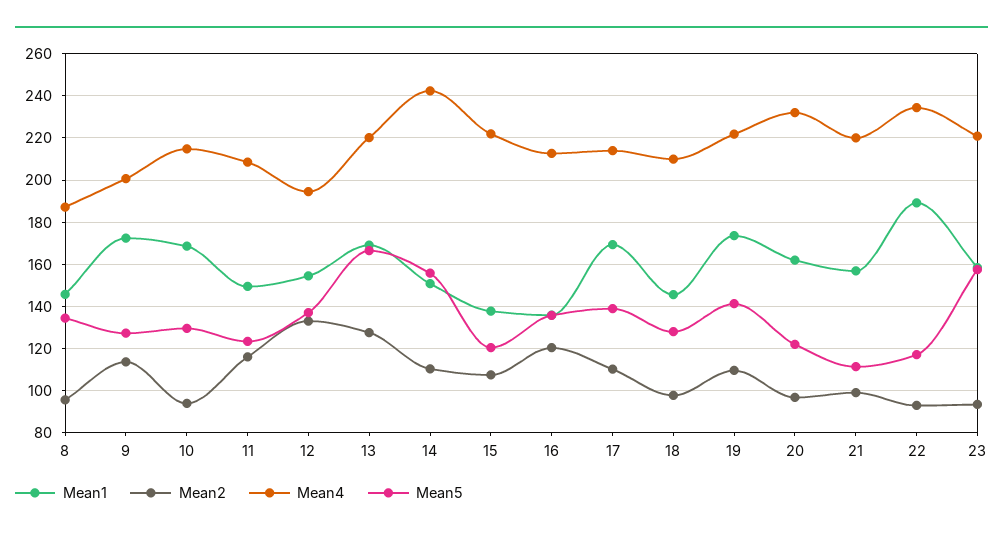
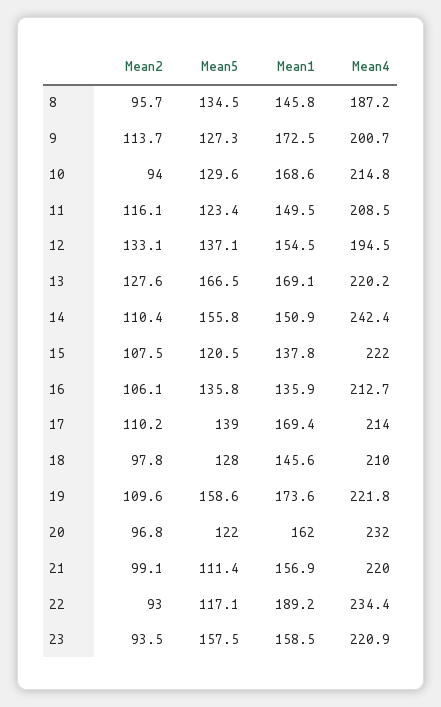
  {
    "Mean1": {
      "8": 145.8,
      "9": 172.5,
      "10": 168.6,
      "11": 149.5,
      "12": 154.5,
      "13": 169.1,
      "14": 150.9,
      "15": 137.8,
      "16": 135.9,
      "17": 169.4,
      "18": 145.6,
      "19": 173.6,
      "20": 162,
      "21": 156.9,
      "22": 189.2,
      "23": 158.5
    },
    "Mean2": {
      "8": 95.7,
      "9": 113.7,
      "10": 94,
      "11": 116.1,
      "12": 133.1,
      "13": 127.6,
      "14": 110.4,
      "15": 107.5,
-     "16": 120,
+     "16": 106.1,
      "17": 110.2,
      "18": 97.8,
      "19": 109.6,
      "20": 96.8,
      "21": 99.1,
      "22": 93,
      "23": 93.5
    },
    "Mean4": {
      "8": 187.2,
      "9": 200.7,
      "10": 214.8,
      "11": 208.5,
      "12": 194.5,
      "13": 220.2,
      "14": 242.4,
      "15": 222,
      "16": 212.7,
      "17": 214,
      "18": 210,
      "19": 221.8,
      "20": 232,
      "21": 220,
      "22": 234.4,
      "23": 220.9
    },
    "Mean5": {
      "8": 134.5,
      "9": 127.3,
      "10": 129.6,
      "11": 123.4,
      "12": 137.1,
      "13": 166.5,
      "14": 155.8,
      "15": 120.5,
      "16": 135.8,
      "17": 139,
      "18": 128,
-     "19": 140,
+     "19": 158.6,
      "20": 122,
      "21": 111.4,
      "22": 117.1,
      "23": 157.5
    }
  }

